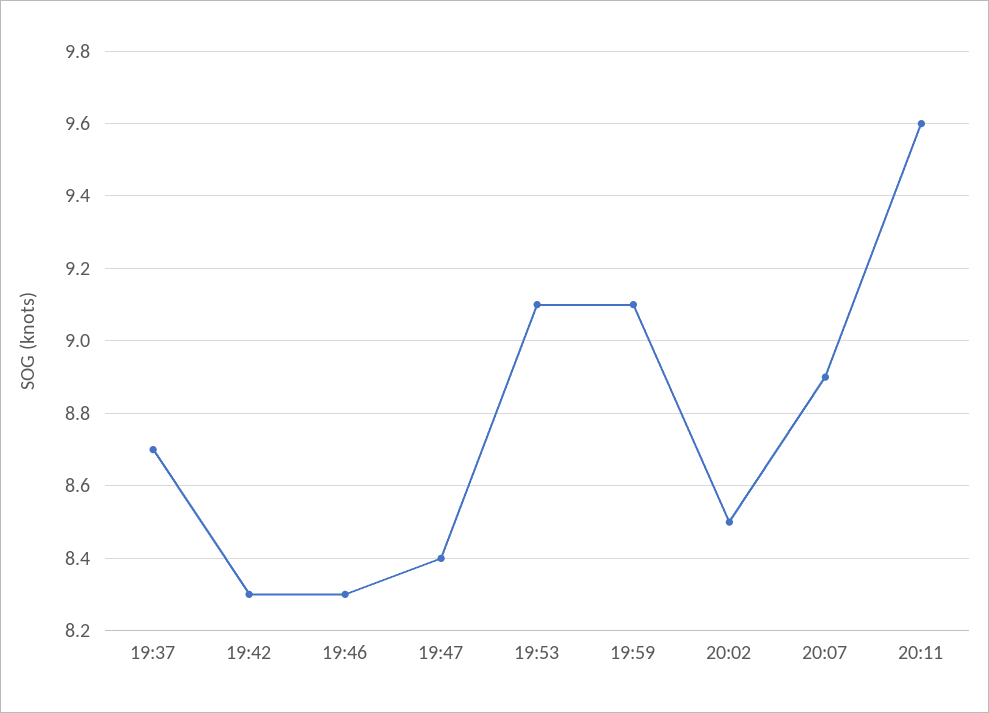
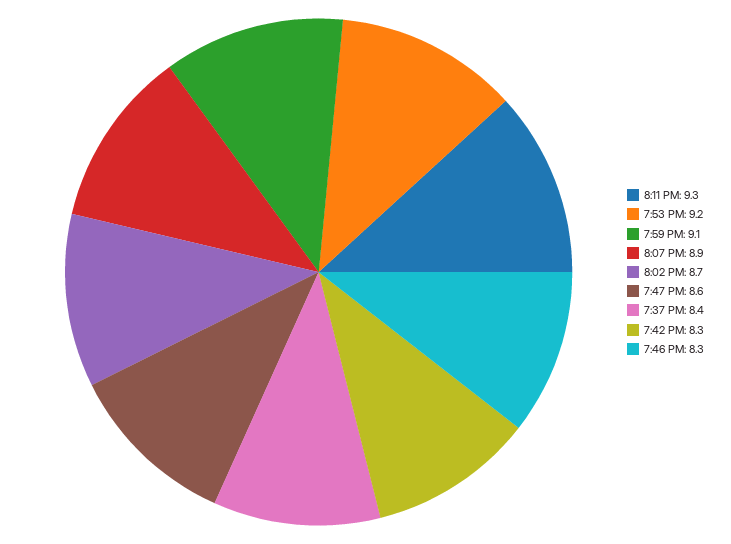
  {
-   "19:37": 8.7,
+   "19:37": 8.4,
    "19:42": 8.3,
    "19:46": 8.3,
-   "19:47": 8.4,
+   "19:47": 8.6,
-   "19:53": 9.1,
+   "19:53": 9.2,
    "19:59": 9.1,
-   "20:02": 8.5,
+   "20:02": 8.7,
    "20:07": 8.9,
-   "20:11": 9.6
+   "20:11": 9.3
  }

